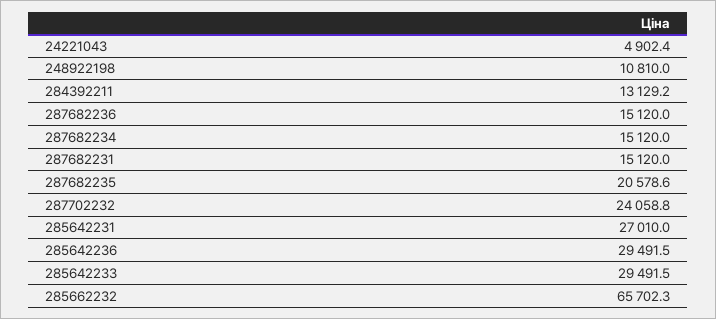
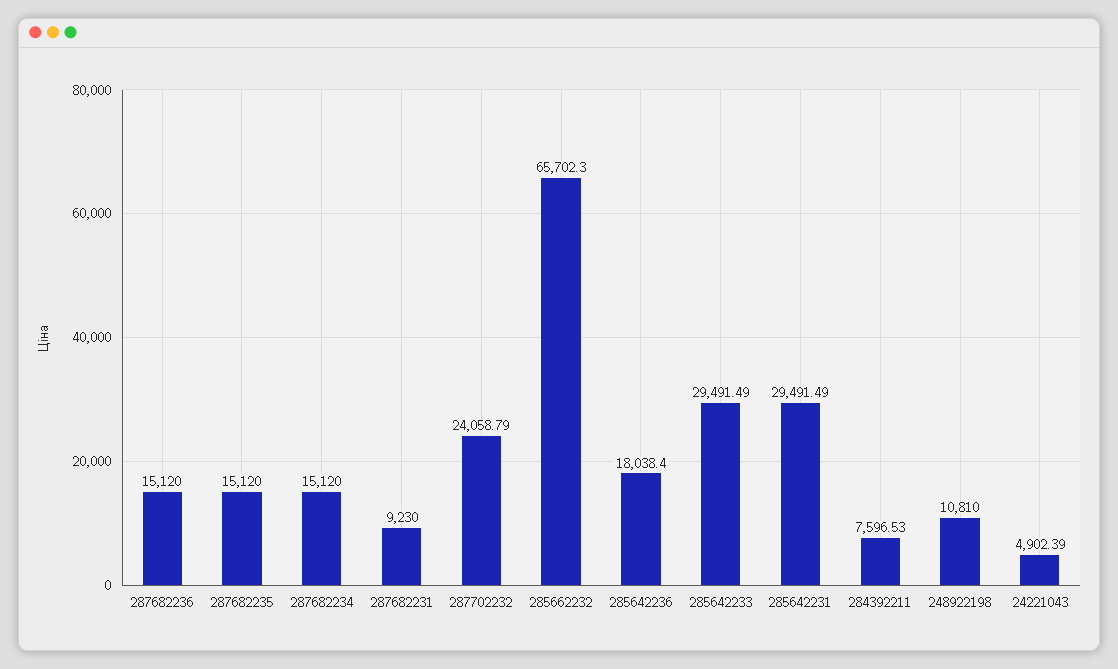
  {
    "24221043": 4902.39,
    "248922198": 10810,
-   "284392211": 13129.2,
+   "284392211": 7596.53,
    "287682236": 15120,
    "287682234": 15120,
-   "287682231": 15120,
+   "287682231": 9230,
-   "287682235": 20578.6,
+   "287682235": 15120,
    "287702232": 24058.79,
-   "285642231": 27010,
+   "285642231": 29491.49,
-   "285642236": 29491.5,
+   "285642236": 18038.4,
    "285642233": 29491.49,
    "285662232": 65702.3
  }

